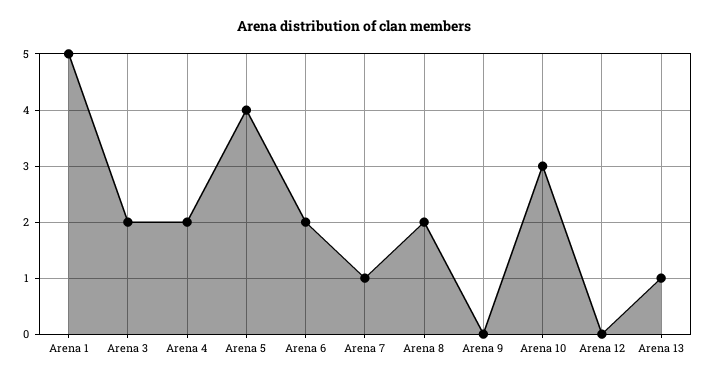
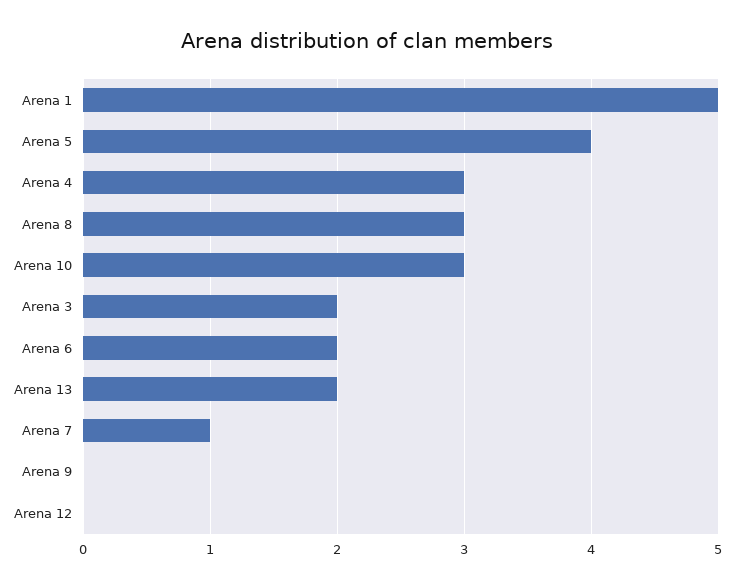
  {
    "Arena 1": 5,
    "Arena 3": 2,
-   "Arena 4": 2,
+   "Arena 4": 3,
    "Arena 5": 4,
    "Arena 6": 2,
    "Arena 7": 1,
-   "Arena 8": 2,
+   "Arena 8": 3,
    "Arena 9": 0,
    "Arena 10": 3,
    "Arena 12": 0,
-   "Arena 13": 1
+   "Arena 13": 2
  }

